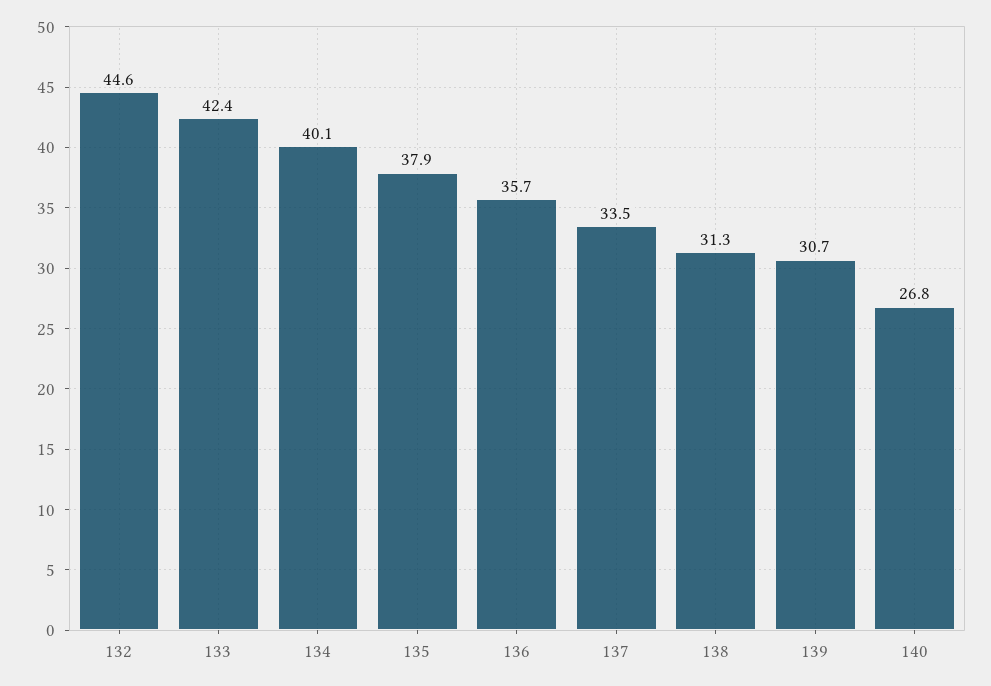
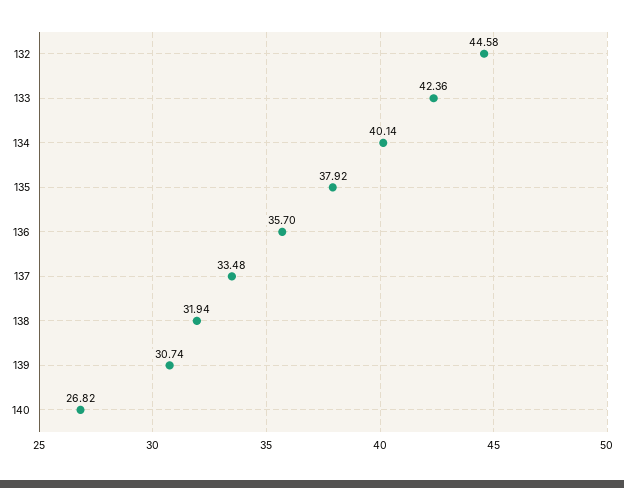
  {
    "132": 44.58,
    "133": 42.36,
    "134": 40.14,
    "135": 37.92,
    "136": 35.7,
    "137": 33.48,
-   "138": 31.3,
+   "138": 31.94,
    "139": 30.74,
    "140": 26.82
  }

